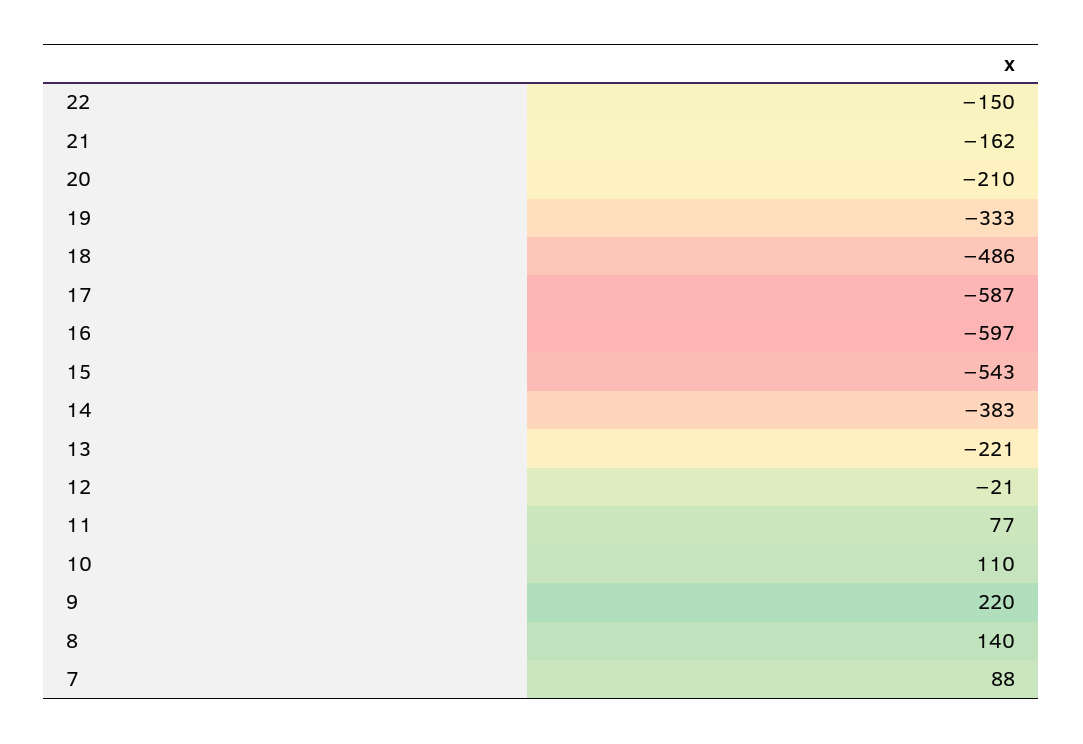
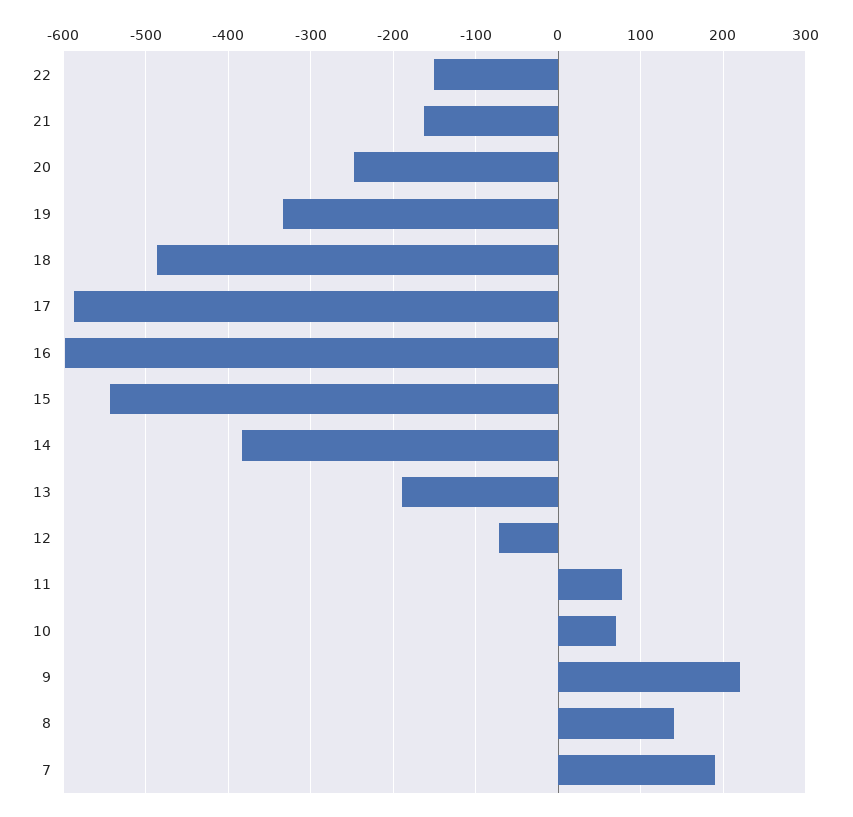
  {
    "22": -150,
    "21": -162,
-   "20": -210,
+   "20": -250,
    "19": -333,
    "18": -486,
    "17": -587,
    "16": -597,
    "15": -543,
    "14": -383,
-   "13": -221,
+   "13": -190,
-   "12": -21,
+   "12": -70,
    "11": 77,
-   "10": 110,
+   "10": 70,
    "9": 220,
    "8": 140,
-   "7": 88
+   "7": 190
  }

